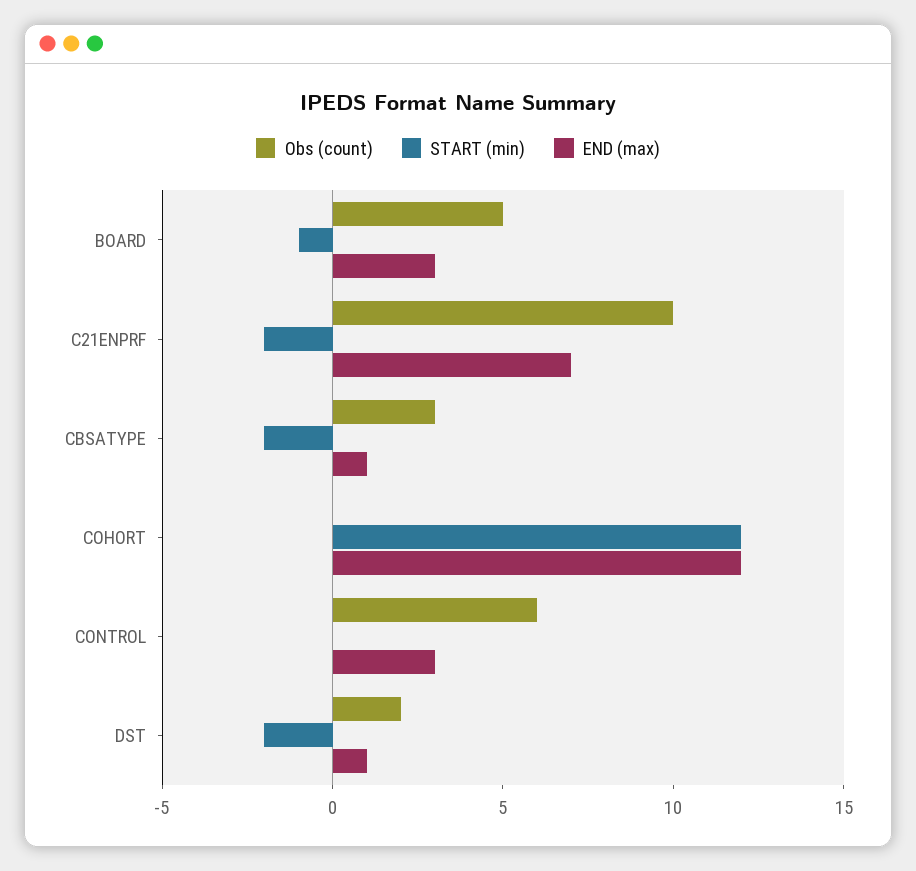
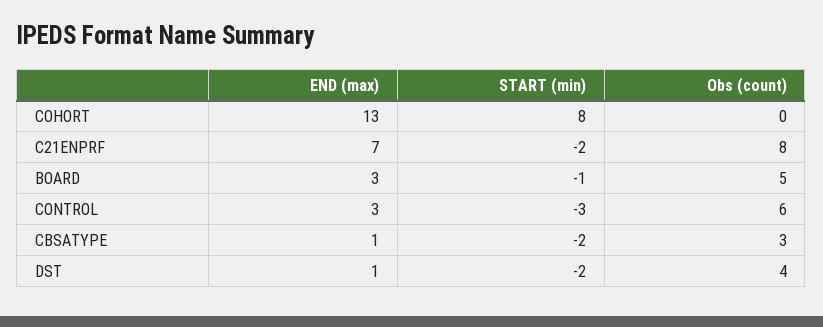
  {
    "Obs (count)": {
      "BOARD": 5,
-     "C21ENPRF": 10,
+     "C21ENPRF": 8,
      "CBSATYPE": 3,
      "COHORT": 0,
      "CONTROL": 6,
-     "DST": 2
+     "DST": 4
    },
    "START (min)": {
      "BOARD": -1,
      "C21ENPRF": -2,
      "CBSATYPE": -2,
-     "COHORT": 12,
+     "COHORT": 8,
-     "CONTROL": 0,
+     "CONTROL": -3,
      "DST": -2
    },
    "END (max)": {
      "BOARD": 3,
      "C21ENPRF": 7,
      "CBSATYPE": 1,
-     "COHORT": 12,
+     "COHORT": 13,
      "CONTROL": 3,
      "DST": 1
    }
  }

